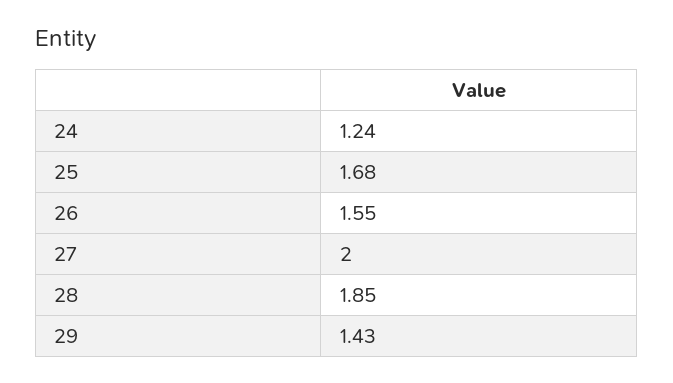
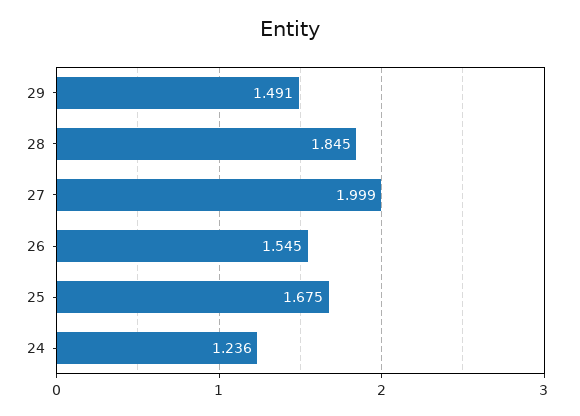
  {
    "24": 1.236,
    "25": 1.675,
    "26": 1.545,
    "27": 1.999,
    "28": 1.845,
-   "29": 1.43
+   "29": 1.491
  }

